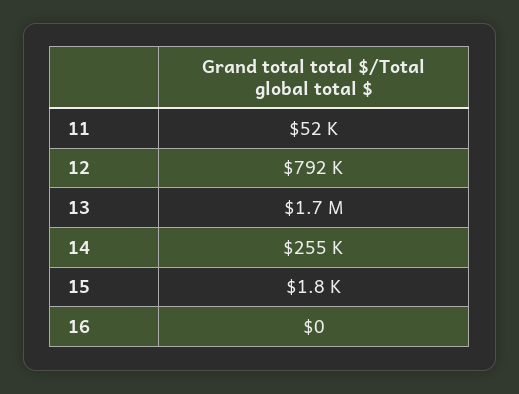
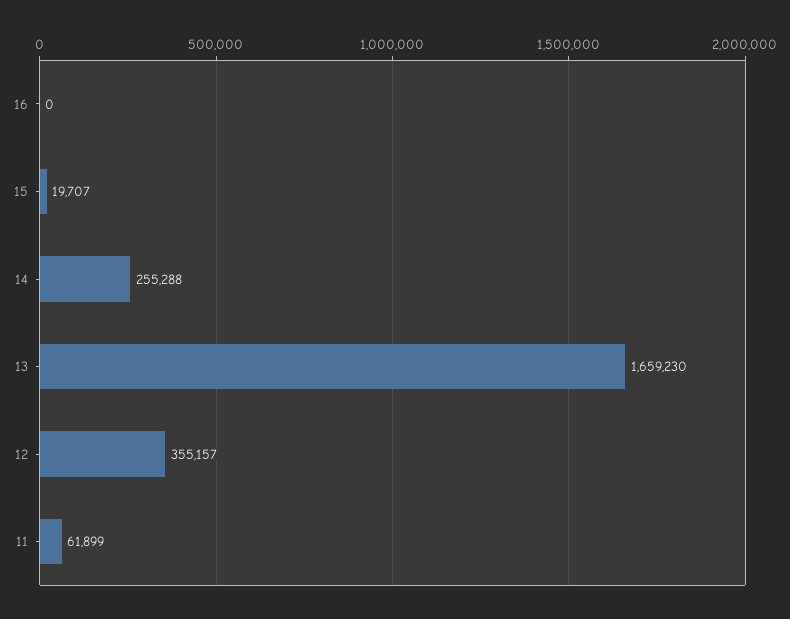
  {
-   "11": 52000,
+   "11": 61899,
-   "12": 792000,
+   "12": 355157,
    "13": 1659230,
    "14": 255288,
-   "15": 1800,
+   "15": 19707,
    "16": 0
  }

